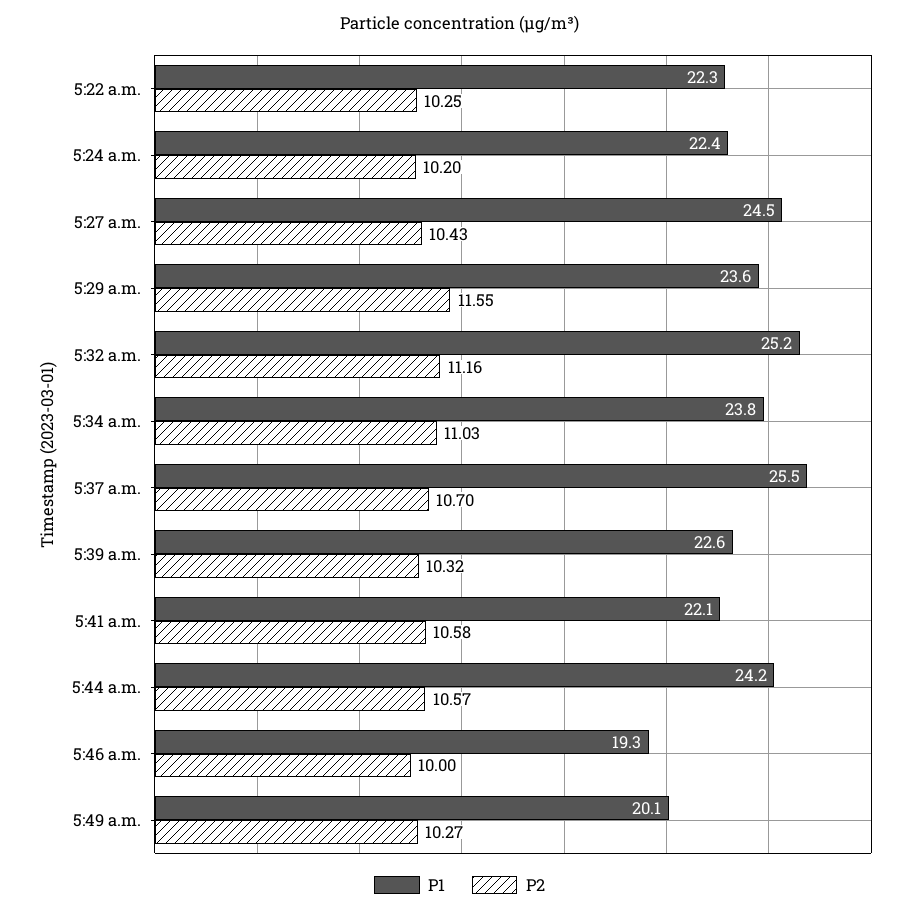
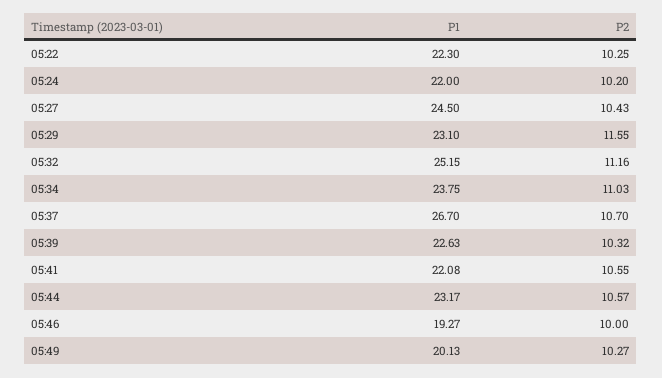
  {
    "P1": {
      "5:22 a.m.": 22.3,
-     "5:24 a.m.": 22.4,
+     "5:24 a.m.": 22,
      "5:27 a.m.": 24.5,
-     "5:29 a.m.": 23.6,
+     "5:29 a.m.": 23.1,
      "5:32 a.m.": 25.15,
      "5:34 a.m.": 23.75,
-     "5:37 a.m.": 25.5,
+     "5:37 a.m.": 26.7,
      "5:39 a.m.": 22.63,
      "5:41 a.m.": 22.08,
-     "5:44 a.m.": 24.2,
+     "5:44 a.m.": 23.17,
      "5:46 a.m.": 19.27,
      "5:49 a.m.": 20.13
    },
    "P2": {
      "5:22 a.m.": 10.25,
      "5:24 a.m.": 10.2,
      "5:27 a.m.": 10.43,
      "5:29 a.m.": 11.55,
      "5:32 a.m.": 11.16,
      "5:34 a.m.": 11.03,
      "5:37 a.m.": 10.7,
      "5:39 a.m.": 10.32,
-     "5:41 a.m.": 10.58,
+     "5:41 a.m.": 10.55,
      "5:44 a.m.": 10.57,
      "5:46 a.m.": 10,
      "5:49 a.m.": 10.27
    }
  }

